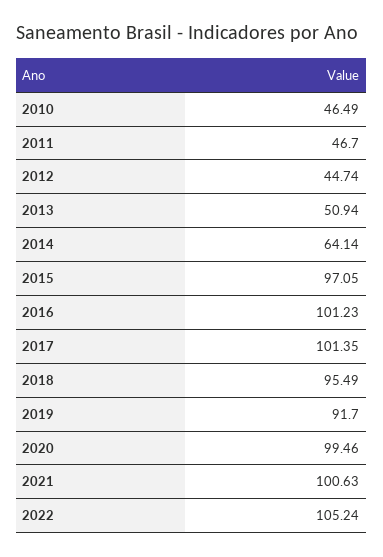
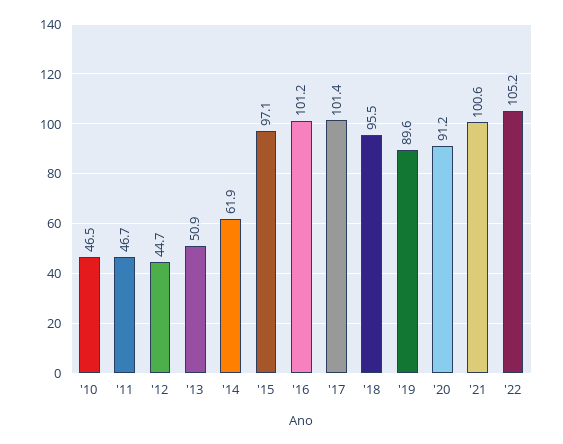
  {
    "2010": 46.49,
    "2011": 46.7,
    "2012": 44.74,
    "2013": 50.94,
-   "2014": 64.14,
+   "2014": 61.9,
    "2015": 97.05,
    "2016": 101.23,
    "2017": 101.35,
    "2018": 95.49,
-   "2019": 91.7,
+   "2019": 89.6,
-   "2020": 99.46,
+   "2020": 91.2,
    "2021": 100.63,
    "2022": 105.24
  }

